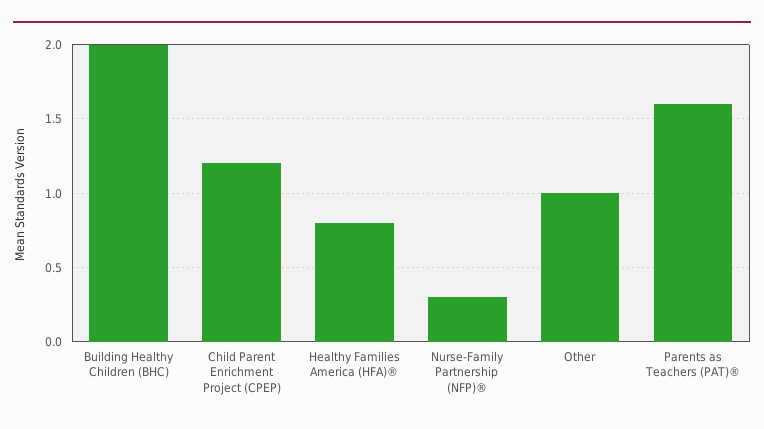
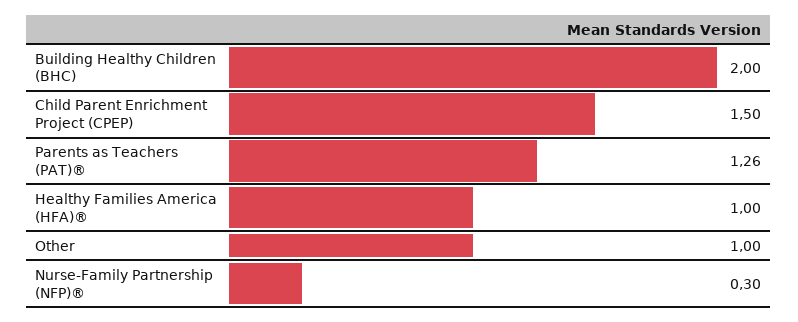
  {
    "Building Healthy Children (BHC)": 2,
-   "Child Parent Enrichment Project (CPEP)": 1.2,
+   "Child Parent Enrichment Project (CPEP)": 1.5,
-   "Healthy Families America (HFA)®": 0.8,
+   "Healthy Families America (HFA)®": 1,
    "Nurse-Family Partnership (NFP)®": 0.3,
    "Other": 1,
-   "Parents as Teachers (PAT)®": 1.6
+   "Parents as Teachers (PAT)®": 1.26
  }

